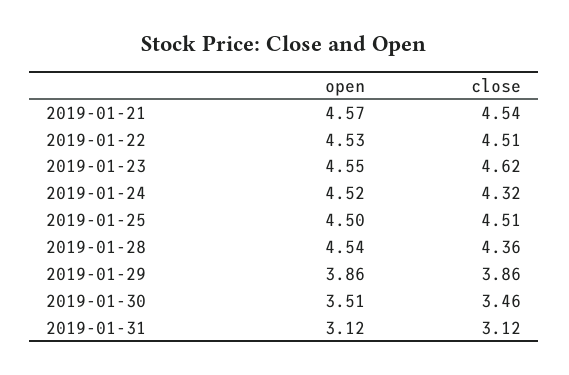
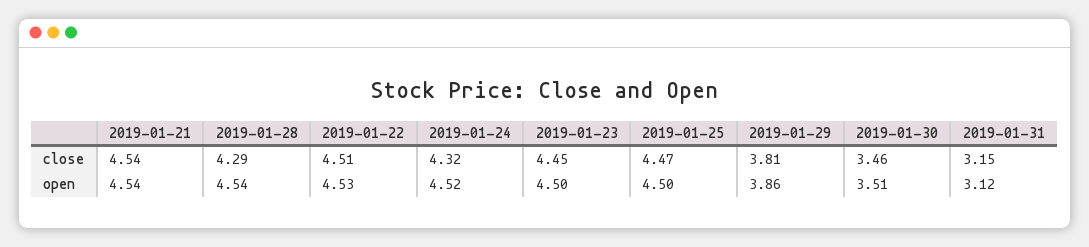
  {
    "open": {
-     "2019-01-21": 4.57,
+     "2019-01-21": 4.54,
      "2019-01-22": 4.53,
-     "2019-01-23": 4.55,
+     "2019-01-23": 4.5,
      "2019-01-24": 4.52,
      "2019-01-25": 4.5,
      "2019-01-28": 4.54,
      "2019-01-29": 3.86,
      "2019-01-30": 3.51,
      "2019-01-31": 3.12
    },
    "close": {
      "2019-01-21": 4.54,
      "2019-01-22": 4.51,
-     "2019-01-23": 4.62,
+     "2019-01-23": 4.45,
      "2019-01-24": 4.32,
-     "2019-01-25": 4.51,
+     "2019-01-25": 4.47,
-     "2019-01-28": 4.36,
+     "2019-01-28": 4.29,
-     "2019-01-29": 3.86,
+     "2019-01-29": 3.81,
      "2019-01-30": 3.46,
-     "2019-01-31": 3.12
+     "2019-01-31": 3.15
    }
  }

